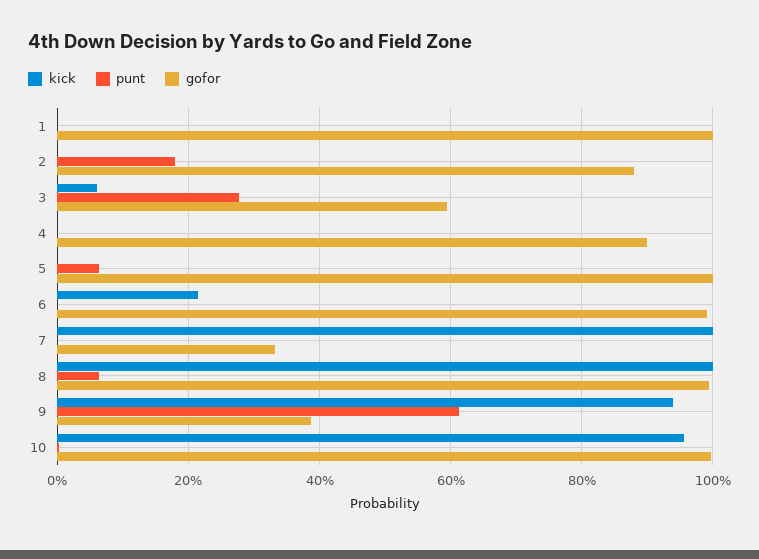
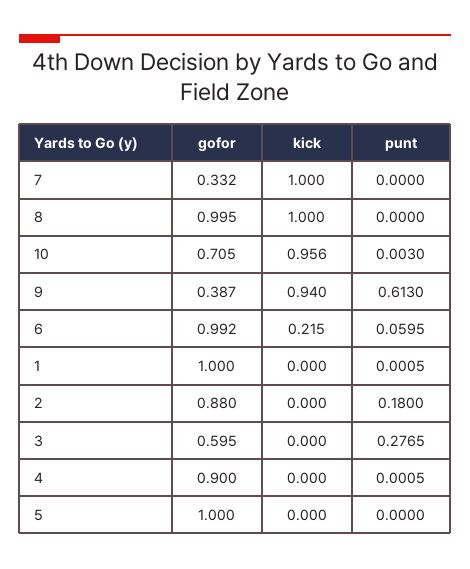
  {
    "kick": {
      "1": 0,
      "2": 0,
-     "3": 0.06,
+     "3": 0,
      "4": 0,
      "5": 0,
      "6": 0.215,
      "7": 1,
      "8": 1,
      "9": 0.94,
      "10": 0.956
    },
    "punt": {
      "1": 0.0005,
      "2": 0.18,
      "3": 0.2765,
      "4": 0.0005,
-     "5": 0.06,
+     "5": 0,
-     "6": 0,
+     "6": 0.0595,
      "7": 0,
-     "8": 0.06,
+     "8": 0,
      "9": 0.613,
      "10": 0.003
    },
    "gofor": {
      "1": 1,
      "2": 0.88,
      "3": 0.595,
      "4": 0.9,
      "5": 1,
      "6": 0.992,
      "7": 0.332,
      "8": 0.995,
      "9": 0.387,
-     "10": 1
+     "10": 0.705
    }
  }

